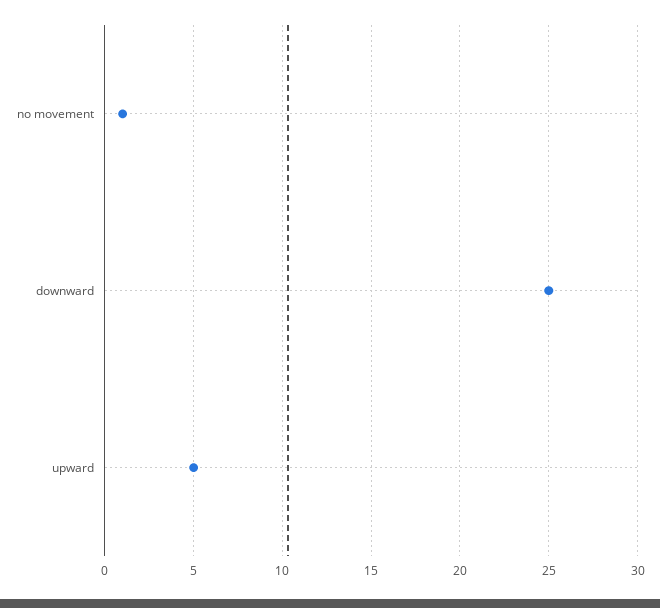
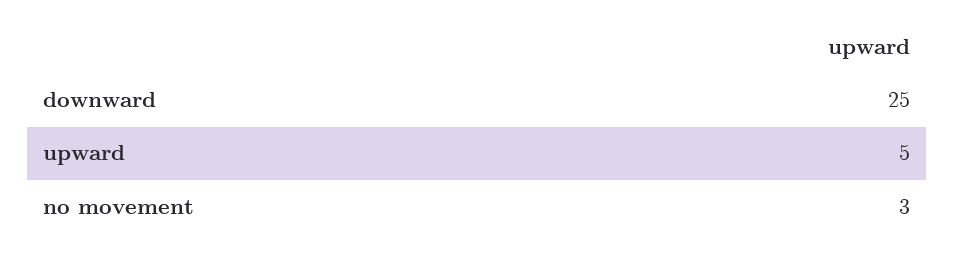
  {
-   "no movement": 1,
+   "no movement": 3,
    "downward": 25,
    "upward": 5
  }

